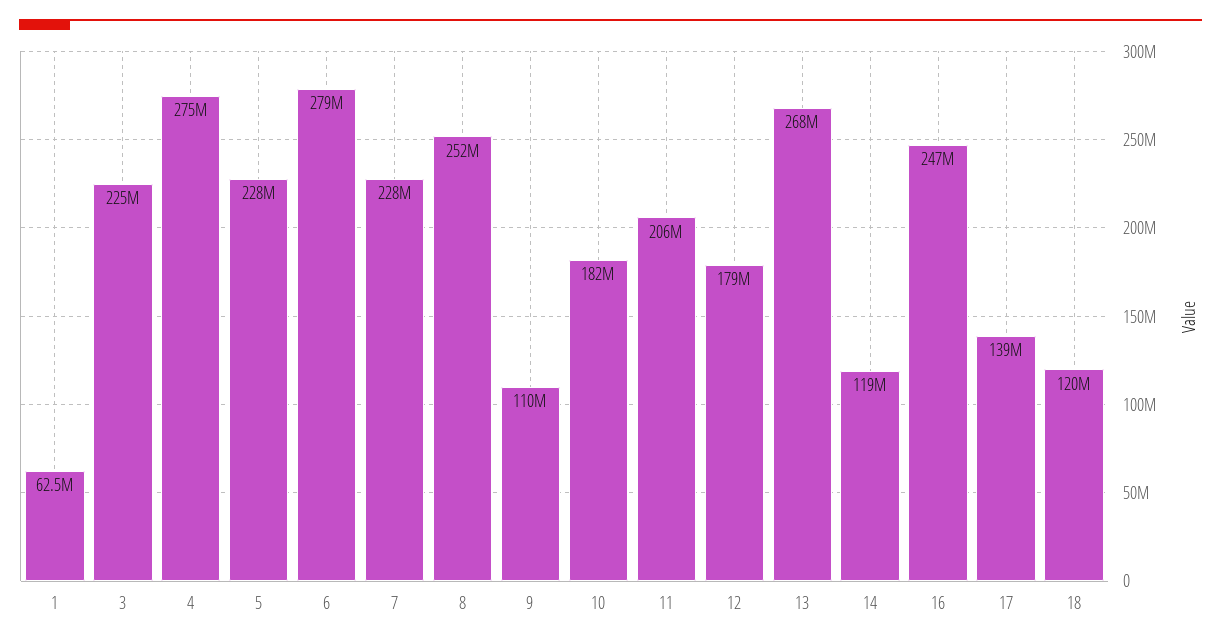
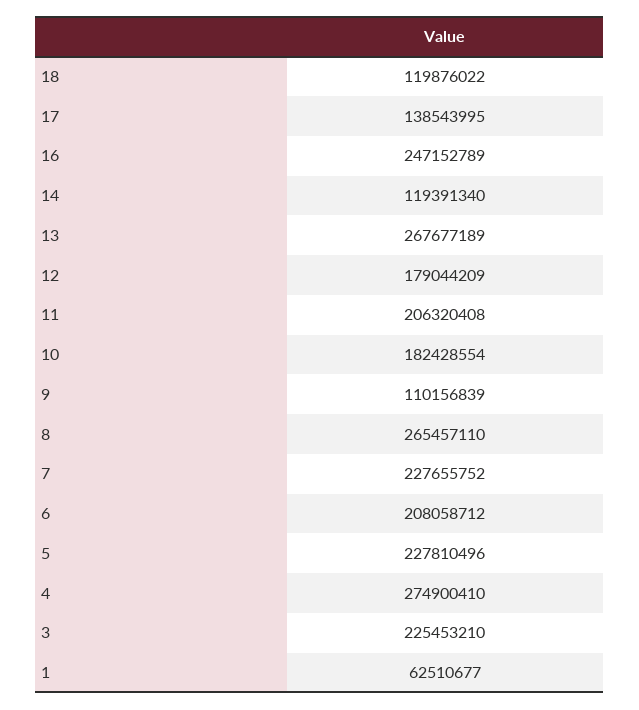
  {
    "1": 62510677,
    "3": 225453210,
    "4": 274900410,
    "5": 227810496,
-   "6": 279000000,
+   "6": 208058712,
    "7": 227655752,
-   "8": 252000000,
+   "8": 265457110,
    "9": 110156839,
    "10": 182428554,
    "11": 206320408,
    "12": 179044209,
    "13": 267677189,
    "14": 119391340,
    "16": 247152789,
    "17": 138543995,
    "18": 119876022
  }

